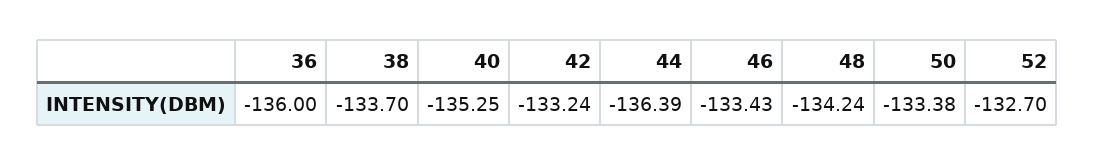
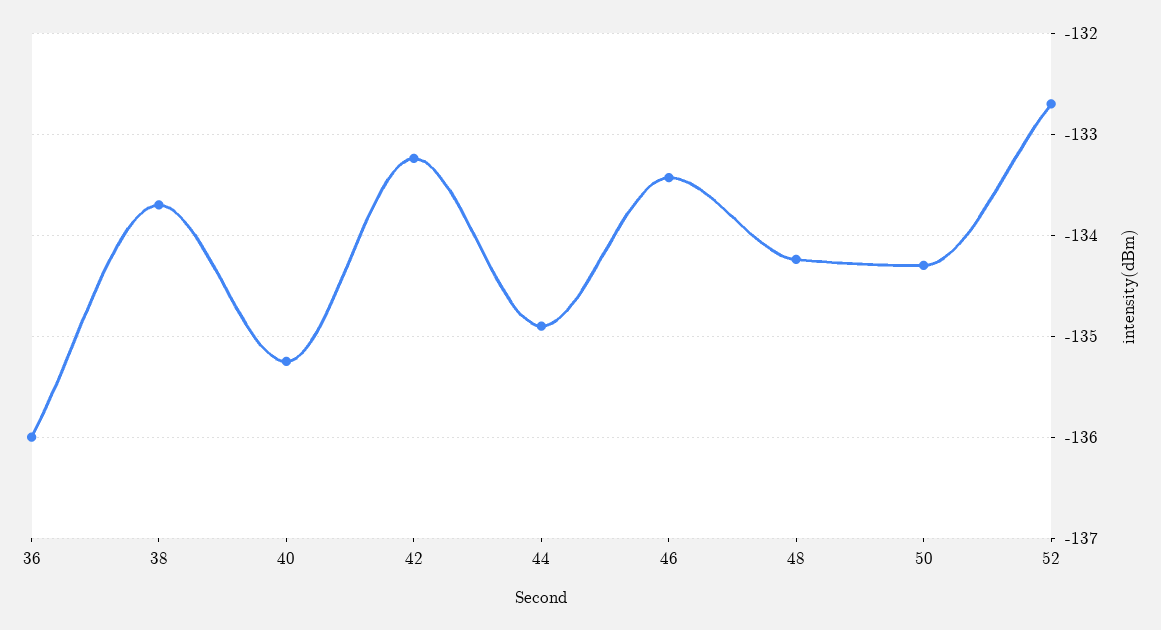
  {
    "36": -136,
    "38": -133.7,
    "40": -135.25,
    "42": -133.24,
-   "44": -136.39,
+   "44": -134.9,
    "46": -133.43,
    "48": -134.24,
-   "50": -133.38,
+   "50": -134.3,
    "52": -132.7
  }

